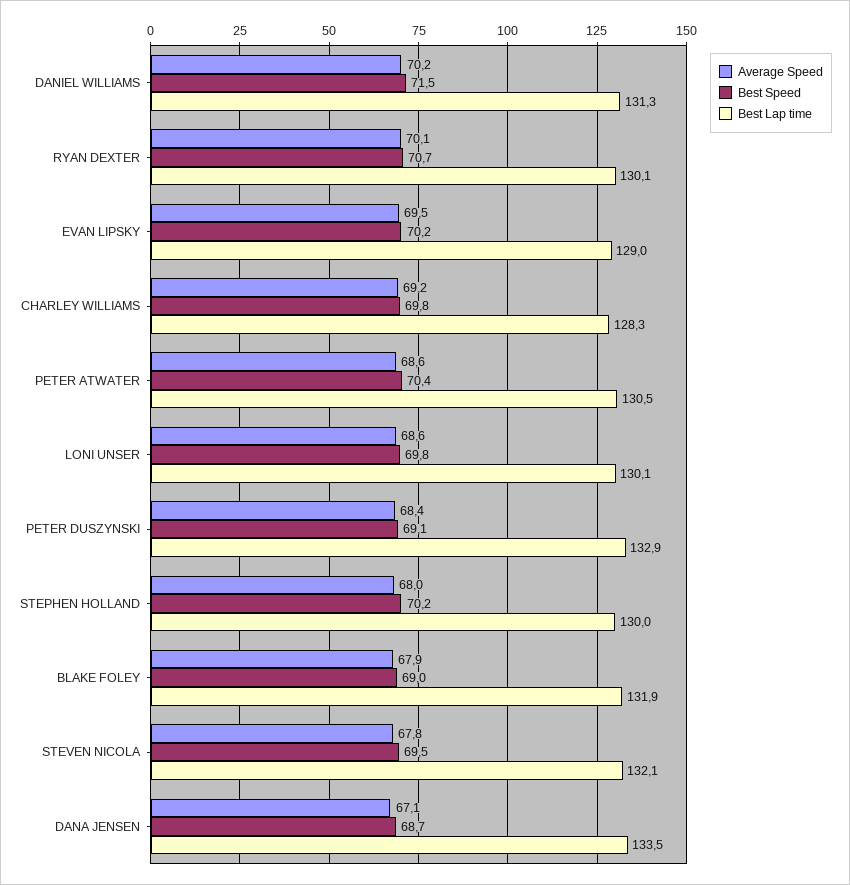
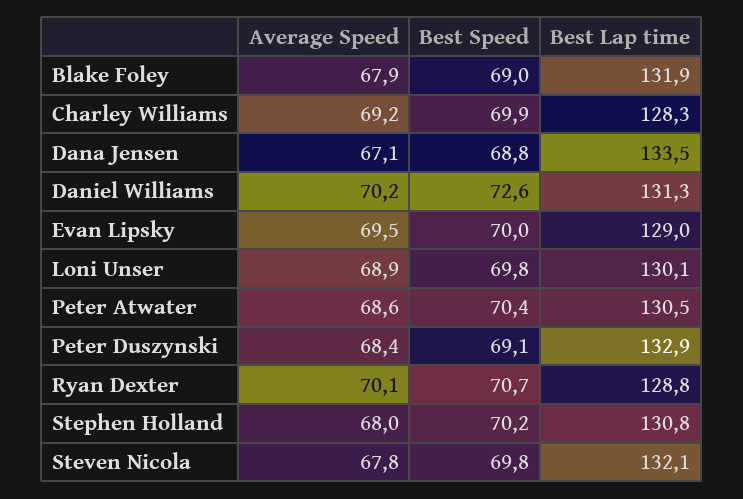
  {
    "Average Speed": {
      "DANIEL WILLIAMS": 70.2,
      "RYAN DEXTER": 70.1,
      "EVAN LIPSKY": 69.5,
      "CHARLEY WILLIAMS": 69.2,
      "PETER ATWATER": 68.6,
-     "LONI UNSER": 68.6,
+     "LONI UNSER": 68.9,
      "PETER DUSZYNSKI": 68.4,
      "STEPHEN HOLLAND": 68,
      "BLAKE FOLEY": 67.9,
      "STEVEN NICOLA": 67.8,
      "DANA JENSEN": 67.1
    },
    "Best Speed": {
-     "DANIEL WILLIAMS": 71.5,
+     "DANIEL WILLIAMS": 72.6,
      "RYAN DEXTER": 70.7,
-     "EVAN LIPSKY": 70.2,
+     "EVAN LIPSKY": 70,
-     "CHARLEY WILLIAMS": 69.8,
+     "CHARLEY WILLIAMS": 69.9,
      "PETER ATWATER": 70.4,
      "LONI UNSER": 69.8,
      "PETER DUSZYNSKI": 69.1,
      "STEPHEN HOLLAND": 70.2,
      "BLAKE FOLEY": 69,
-     "STEVEN NICOLA": 69.5,
+     "STEVEN NICOLA": 69.8,
-     "DANA JENSEN": 68.7
+     "DANA JENSEN": 68.8
    },
    "Best Lap time": {
      "DANIEL WILLIAMS": 131.3,
-     "RYAN DEXTER": 130.1,
+     "RYAN DEXTER": 128.8,
      "EVAN LIPSKY": 129,
      "CHARLEY WILLIAMS": 128.3,
      "PETER ATWATER": 130.5,
      "LONI UNSER": 130.1,
      "PETER DUSZYNSKI": 132.9,
-     "STEPHEN HOLLAND": 130,
+     "STEPHEN HOLLAND": 130.8,
      "BLAKE FOLEY": 131.9,
      "STEVEN NICOLA": 132.1,
      "DANA JENSEN": 133.5
    }
  }

